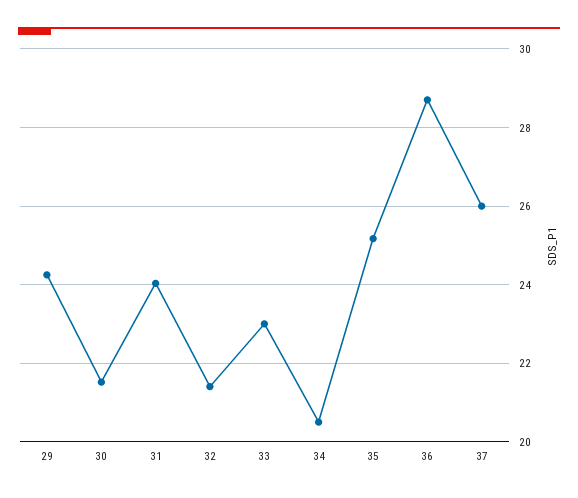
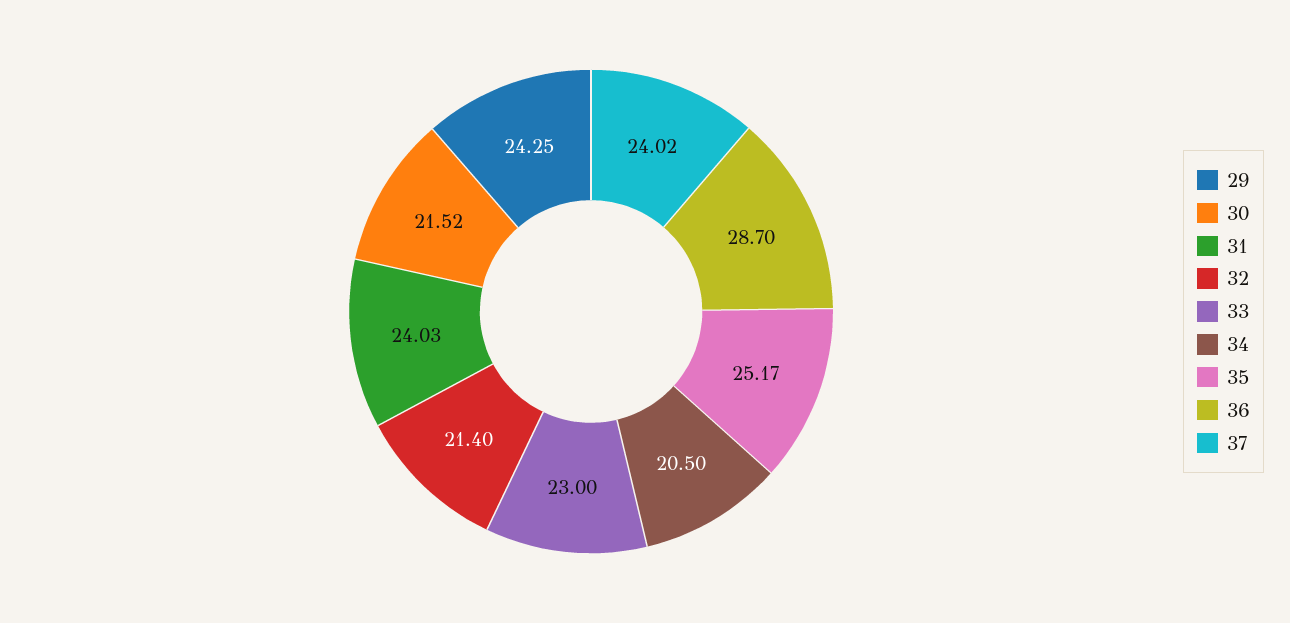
  {
    "29": 24.25,
    "30": 21.52,
    "31": 24.03,
    "32": 21.4,
    "33": 23,
    "34": 20.5,
    "35": 25.17,
    "36": 28.7,
-   "37": 26
+   "37": 24.02
  }

